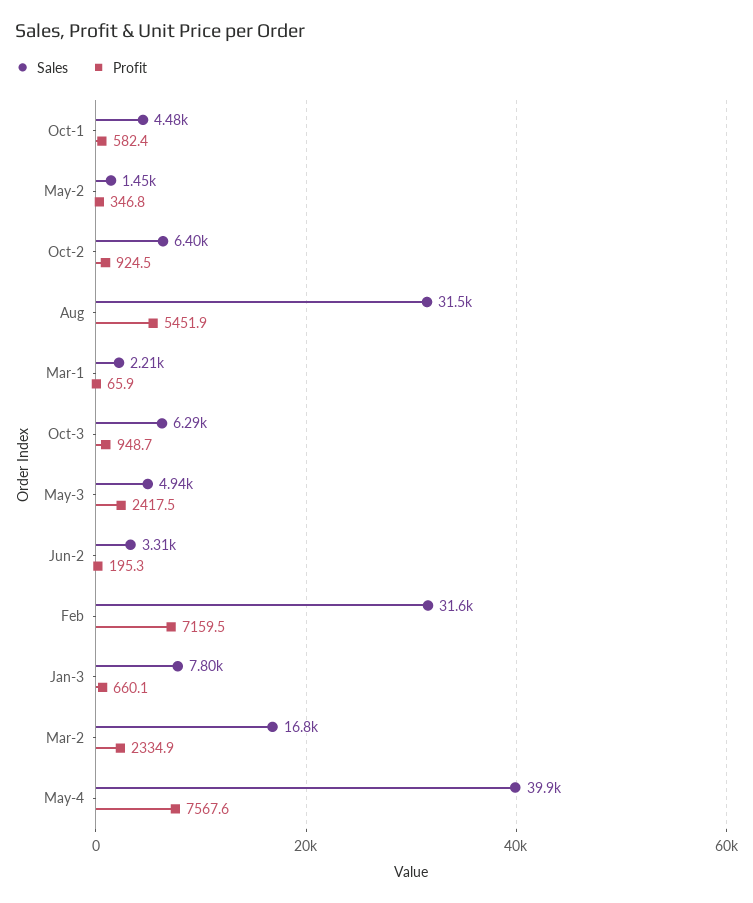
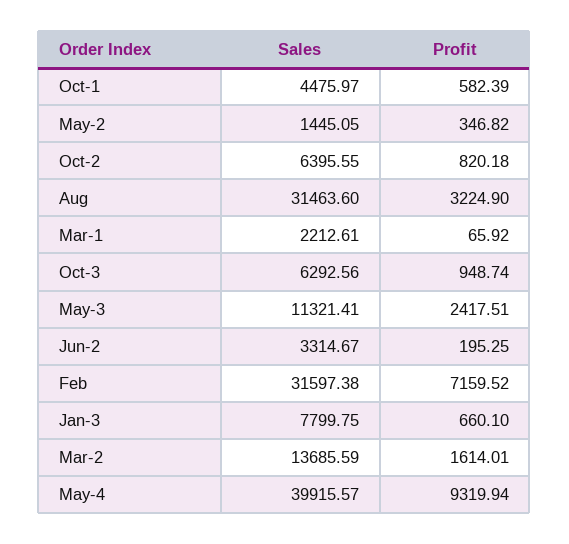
  {
    "Sales": {
      "Oct-1": 4475.97,
      "May-2": 1445.05,
      "Oct-2": 6395.55,
      "Aug": 31463.6,
      "Mar-1": 2212.61,
      "Oct-3": 6292.56,
-     "May-3": 4940,
+     "May-3": 11321.41,
      "Jun-2": 3314.67,
      "Feb": 31597.38,
      "Jan-3": 7799.75,
-     "Mar-2": 16800,
+     "Mar-2": 13685.59,
      "May-4": 39915.57
    },
    "Profit": {
      "Oct-1": 582.39,
      "May-2": 346.82,
-     "Oct-2": 924.5,
+     "Oct-2": 820.18,
-     "Aug": 5451.9,
+     "Aug": 3224.9,
      "Mar-1": 65.92,
      "Oct-3": 948.74,
      "May-3": 2417.51,
      "Jun-2": 195.25,
      "Feb": 7159.52,
      "Jan-3": 660.1,
-     "Mar-2": 2334.9,
+     "Mar-2": 1614.01,
-     "May-4": 7567.6
+     "May-4": 9319.94
    }
  }

